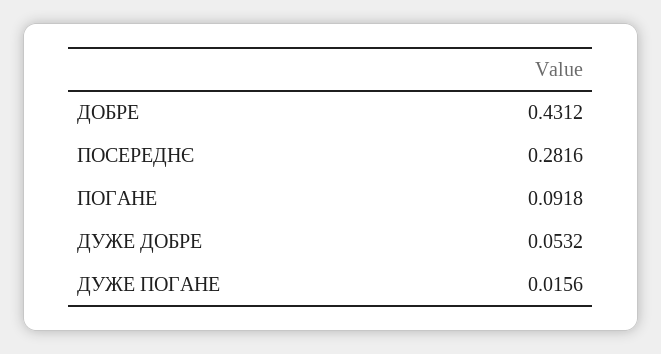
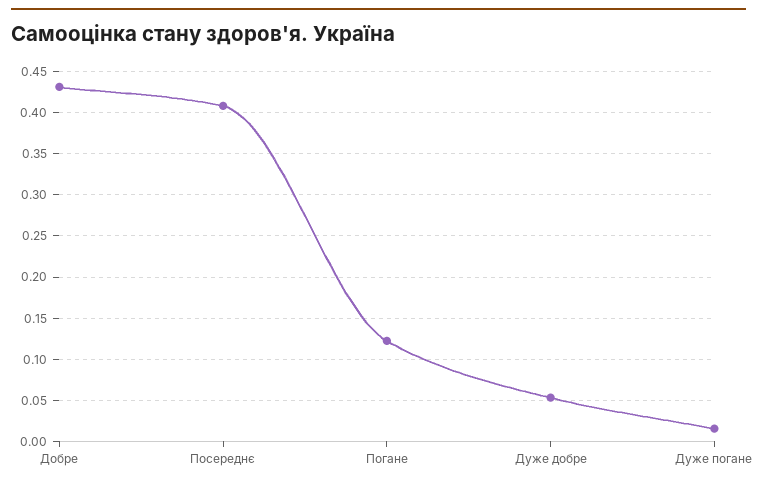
  {
    "ДОБРЕ": 0.4312,
-   "ПОСЕРЕДНЄ": 0.2816,
+   "ПОСЕРЕДНЄ": 0.41,
-   "ПОГАНЕ": 0.0918,
+   "ПОГАНЕ": 0.12,
    "ДУЖЕ ДОБРЕ": 0.0532,
    "ДУЖЕ ПОГАНЕ": 0.0156
  }

